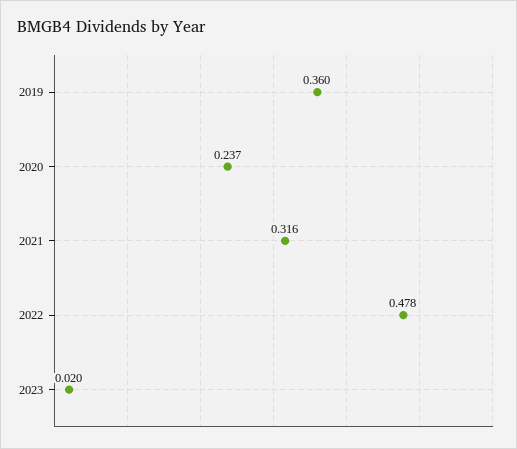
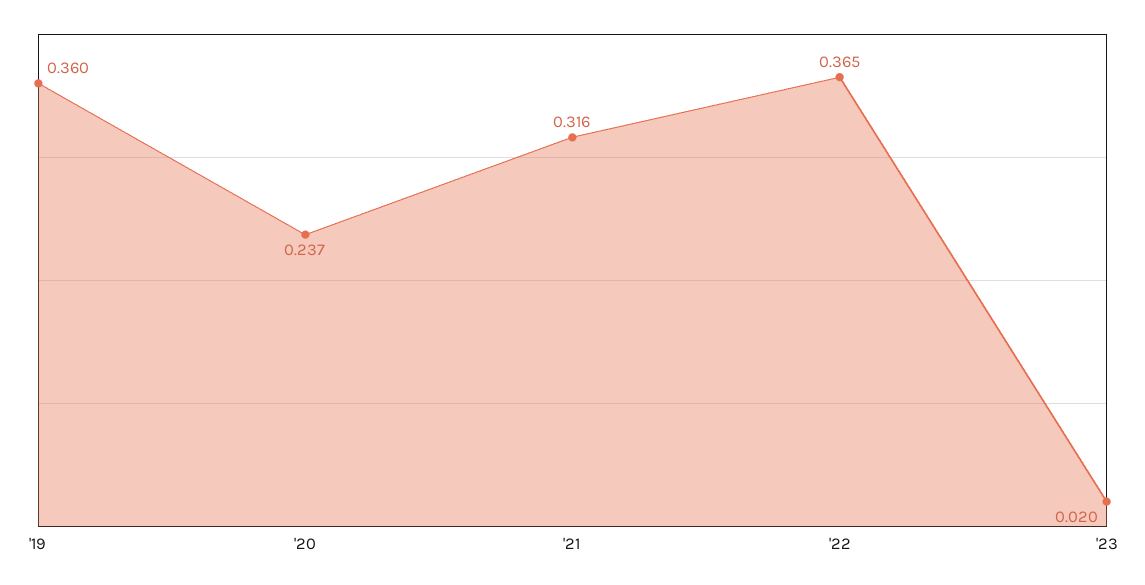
  {
    "2019": 0.36,
    "2020": 0.237,
    "2021": 0.316,
-   "2022": 0.478,
+   "2022": 0.365,
    "2023": 0.02
  }

